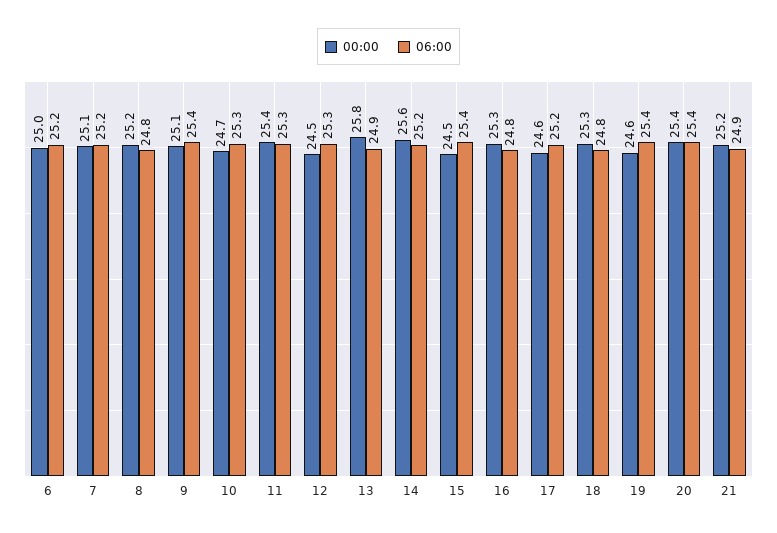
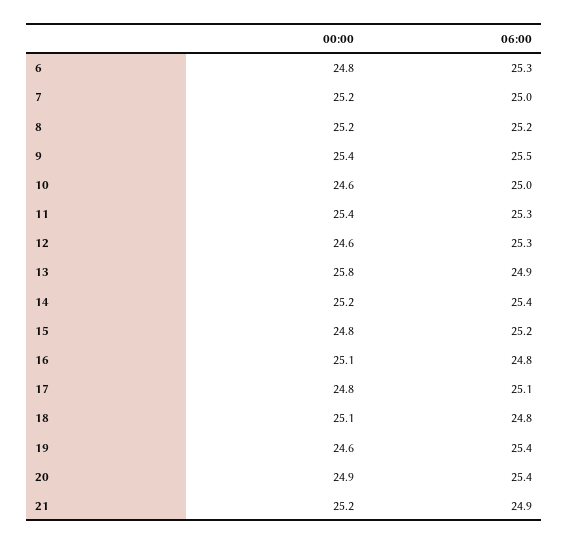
  {
    "00:00": {
-     "6": 25,
+     "6": 24.8,
-     "7": 25.1,
+     "7": 25.2,
      "8": 25.2,
-     "9": 25.1,
+     "9": 25.4,
-     "10": 24.7,
+     "10": 24.6,
      "11": 25.4,
-     "12": 24.5,
+     "12": 24.6,
      "13": 25.8,
-     "14": 25.6,
+     "14": 25.2,
-     "15": 24.5,
+     "15": 24.8,
-     "16": 25.3,
+     "16": 25.1,
-     "17": 24.6,
+     "17": 24.8,
-     "18": 25.3,
+     "18": 25.1,
      "19": 24.6,
-     "20": 25.4,
+     "20": 24.9,
      "21": 25.2
    },
    "06:00": {
-     "6": 25.2,
+     "6": 25.3,
-     "7": 25.2,
+     "7": 25,
-     "8": 24.8,
+     "8": 25.2,
-     "9": 25.4,
+     "9": 25.5,
-     "10": 25.3,
+     "10": 25,
      "11": 25.3,
      "12": 25.3,
      "13": 24.9,
-     "14": 25.2,
+     "14": 25.4,
-     "15": 25.4,
+     "15": 25.2,
      "16": 24.8,
-     "17": 25.2,
+     "17": 25.1,
      "18": 24.8,
      "19": 25.4,
      "20": 25.4,
      "21": 24.9
    }
  }

